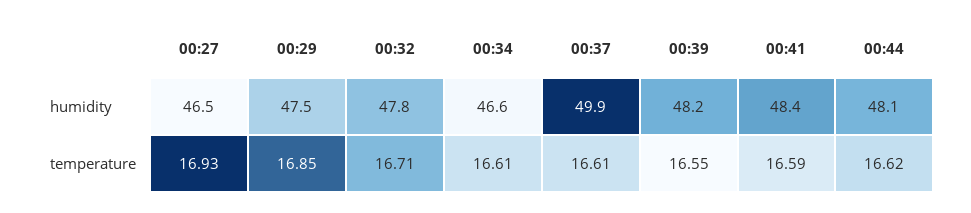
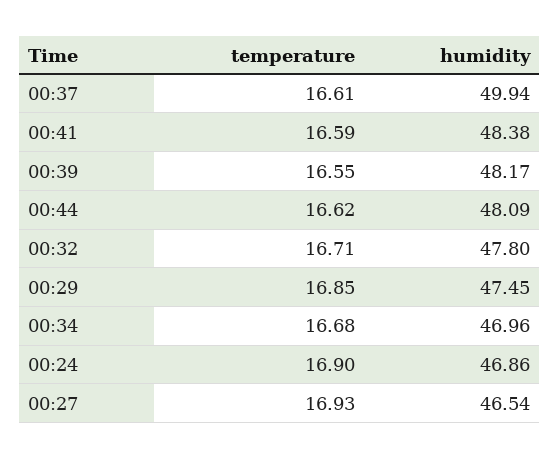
  {
    "00:27": {
      "humidity": 46.54,
      "temperature": 16.93
    },
    "00:29": {
      "humidity": 47.45,
      "temperature": 16.85
    },
    "00:32": {
      "humidity": 47.8,
      "temperature": 16.71
    },
    "00:34": {
-     "humidity": 46.6,
+     "humidity": 46.96,
-     "temperature": 16.61
+     "temperature": 16.68
    },
    "00:37": {
      "humidity": 49.94,
      "temperature": 16.61
    },
    "00:39": {
      "humidity": 48.17,
      "temperature": 16.55
    },
    "00:41": {
      "humidity": 48.38,
      "temperature": 16.59
    },
    "00:44": {
      "humidity": 48.09,
      "temperature": 16.62
-   }
+   },
+   "00:24": {
+     "temperature": 16.9,
+     "humidity": 46.86
+   }
  }

